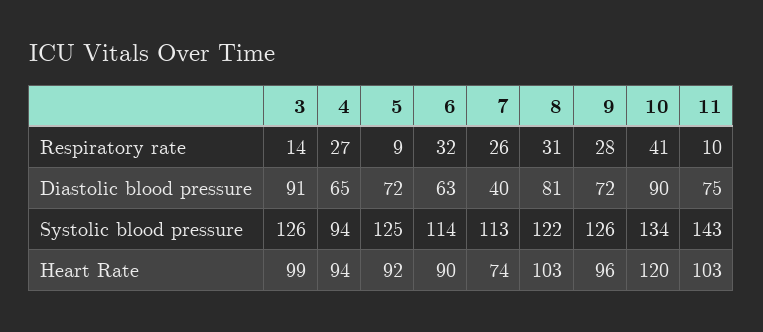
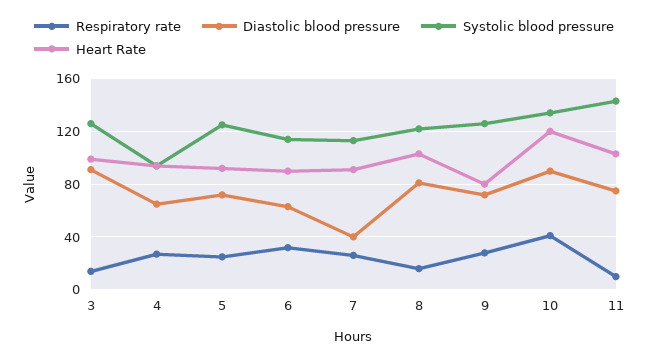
  {
    "Respiratory rate": {
      "3": 14,
      "4": 27,
-     "5": 9,
+     "5": 25,
      "6": 32,
      "7": 26,
-     "8": 31,
+     "8": 15,
      "9": 28,
      "10": 41,
      "11": 10
    },
    "Diastolic blood pressure": {
      "3": 91,
      "4": 65,
      "5": 72,
      "6": 63,
      "7": 40,
      "8": 81,
      "9": 72,
      "10": 90,
      "11": 75
    },
    "Systolic blood pressure": {
      "3": 126,
      "4": 94,
      "5": 125,
      "6": 114,
      "7": 113,
      "8": 122,
      "9": 126,
      "10": 134,
      "11": 143
    },
    "Heart Rate": {
      "3": 99,
      "4": 94,
      "5": 92,
      "6": 90,
-     "7": 74,
+     "7": 90,
      "8": 103,
-     "9": 96,
+     "9": 80,
      "10": 120,
      "11": 103
    }
  }

